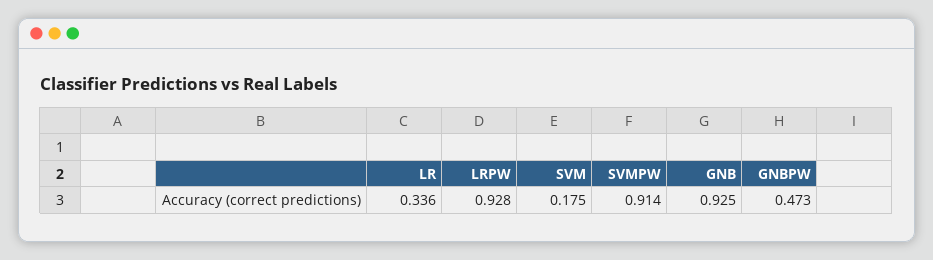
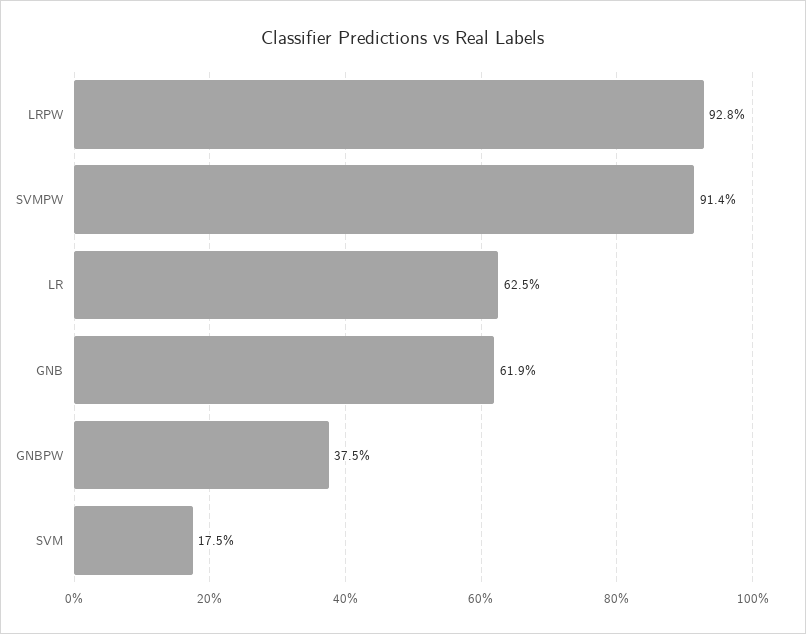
  {
-   "LR": 0.336,
+   "LR": 0.625,
    "LRPW": 0.928,
    "SVM": 0.175,
    "SVMPW": 0.914,
-   "GNB": 0.925,
+   "GNB": 0.619,
-   "GNBPW": 0.473
+   "GNBPW": 0.375
  }

